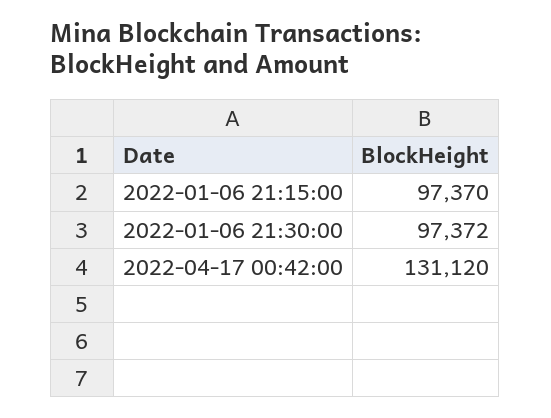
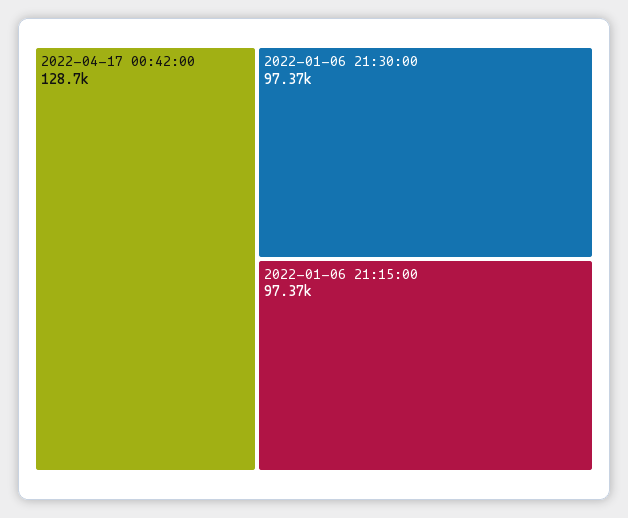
  {
    "2022-01-06 21:15:00": 97370,
    "2022-01-06 21:30:00": 97372,
-   "2022-04-17 00:42:00": 131120
+   "2022-04-17 00:42:00": 128700
  }

